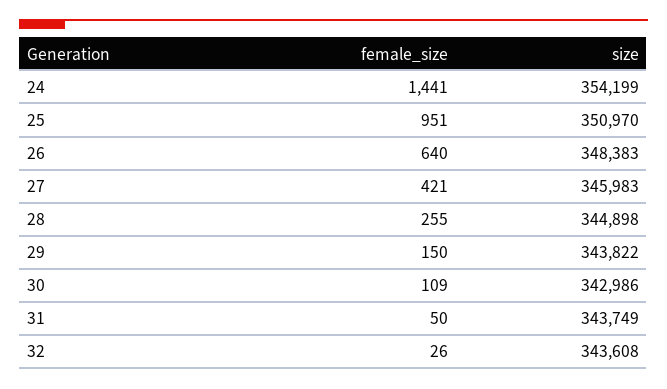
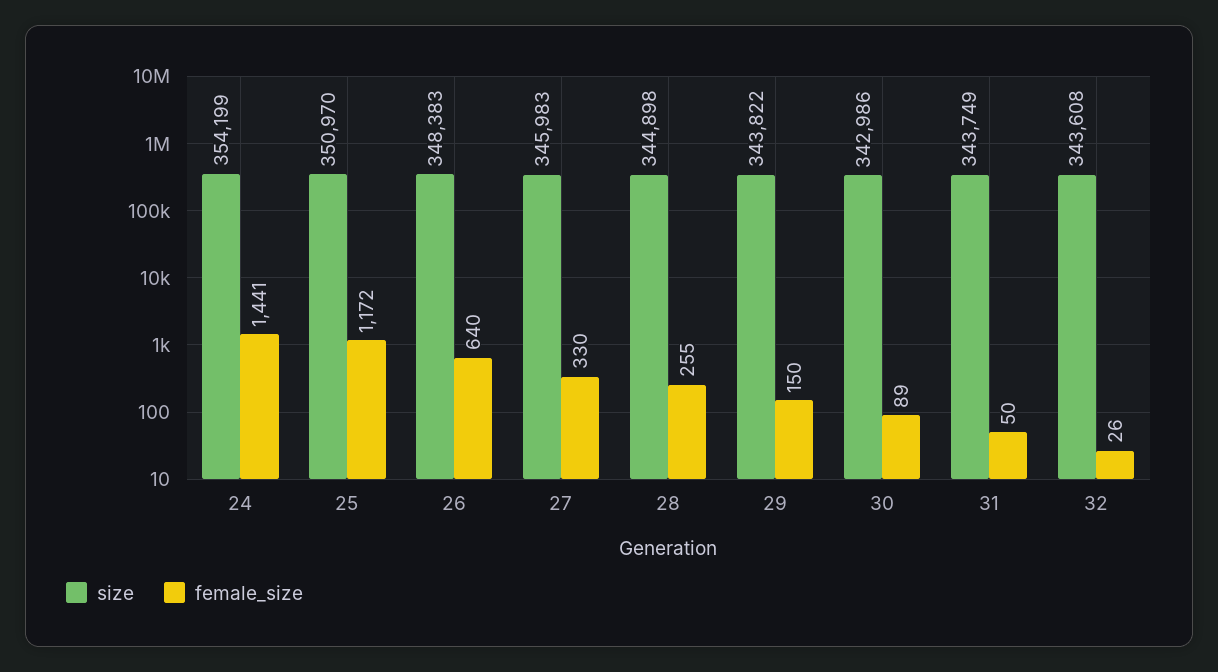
  {
    "female_size": {
      "24": 1441,
-     "25": 951,
+     "25": 1172,
      "26": 640,
-     "27": 421,
+     "27": 330,
      "28": 255,
      "29": 150,
-     "30": 109,
+     "30": 89,
      "31": 50,
      "32": 26
    },
    "size": {
      "24": 354199,
      "25": 350970,
      "26": 348383,
      "27": 345983,
      "28": 344898,
      "29": 343822,
      "30": 342986,
      "31": 343749,
      "32": 343608
    }
  }

